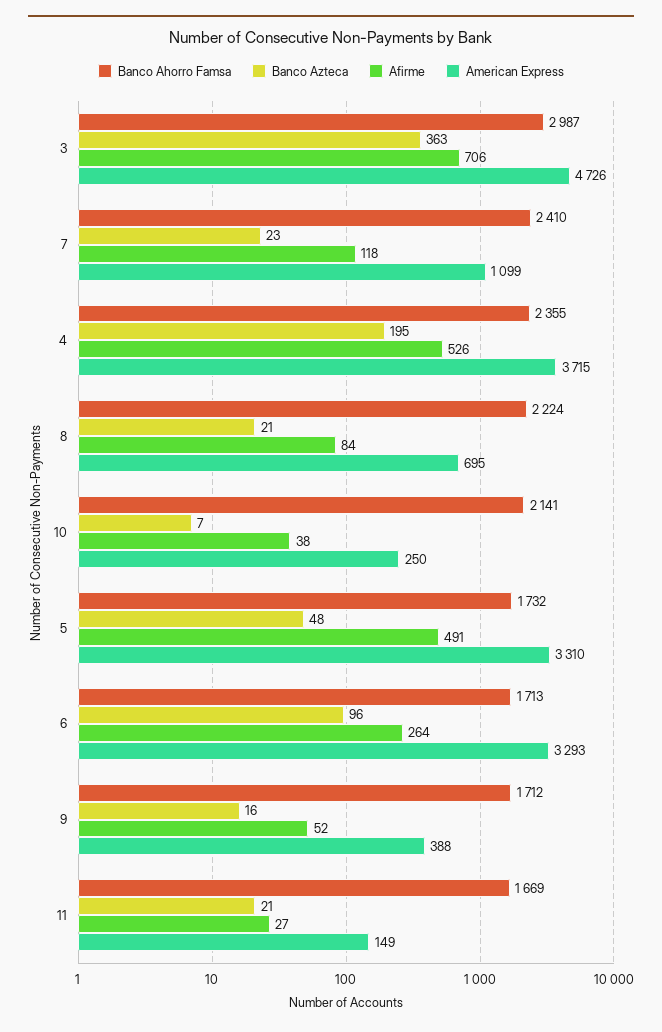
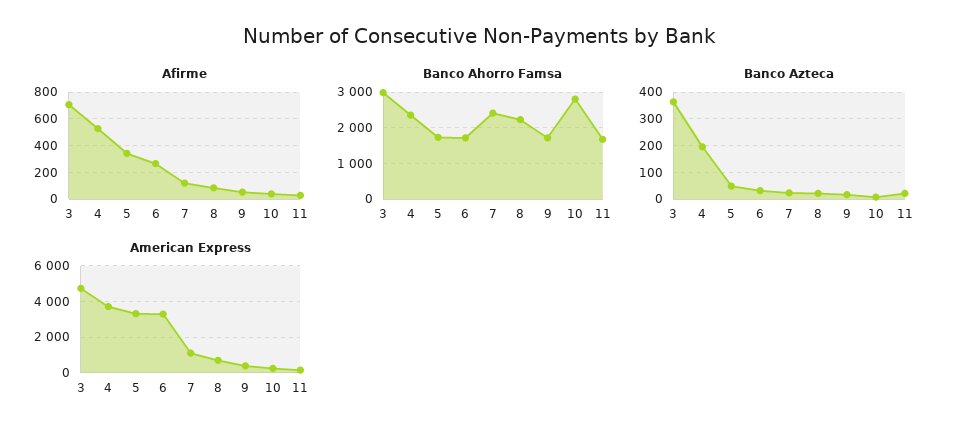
  {
    "Banco Ahorro Famsa": {
      "3": 2987,
      "7": 2410,
      "4": 2355,
      "8": 2224,
-     "10": 2141,
+     "10": 2800,
      "5": 1732,
      "6": 1713,
      "9": 1712,
      "11": 1669
    },
    "Banco Azteca": {
      "3": 363,
      "7": 23,
      "4": 195,
      "8": 21,
      "10": 7,
      "5": 48,
-     "6": 96,
+     "6": 25,
      "9": 16,
      "11": 21
    },
    "Afirme": {
      "3": 706,
      "7": 118,
      "4": 526,
      "8": 84,
      "10": 38,
-     "5": 491,
+     "5": 350,
      "6": 264,
      "9": 52,
      "11": 27
    },
    "American Express": {
      "3": 4726,
      "7": 1099,
      "4": 3715,
      "8": 695,
      "10": 250,
      "5": 3310,
      "6": 3293,
      "9": 388,
      "11": 149
    }
  }

